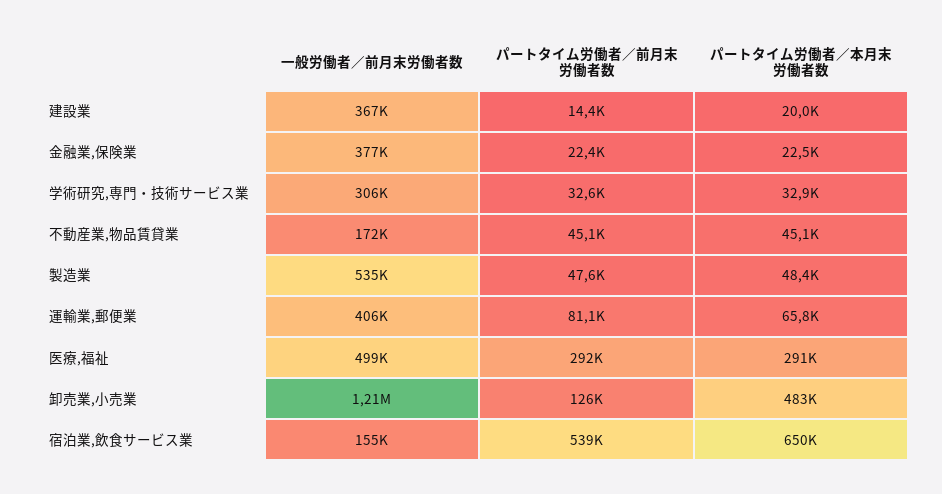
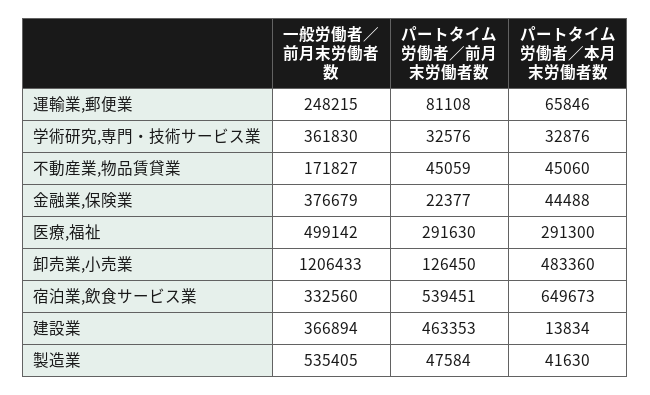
  {
    "一般労働者／前月末労働者数": {
      "建設業": 366894,
      "金融業,保険業": 376679,
-     "学術研究,専門・技術サービス業": 306000,
+     "学術研究,専門・技術サービス業": 361830,
      "不動産業,物品賃貸業": 171827,
      "製造業": 535405,
-     "運輸業,郵便業": 406000,
+     "運輸業,郵便業": 248215,
      "医療,福祉": 499142,
      "卸売業,小売業": 1206433,
-     "宿泊業,飲食サービス業": 155000
+     "宿泊業,飲食サービス業": 332560
    },
    "パートタイム労働者／前月末労働者数": {
-     "建設業": 14400,
+     "建設業": 463353,
      "金融業,保険業": 22377,
      "学術研究,専門・技術サービス業": 32576,
      "不動産業,物品賃貸業": 45059,
      "製造業": 47584,
      "運輸業,郵便業": 81108,
      "医療,福祉": 291630,
      "卸売業,小売業": 126450,
      "宿泊業,飲食サービス業": 539451
    },
    "パートタイム労働者／本月末労働者数": {
-     "建設業": 20000,
+     "建設業": 13834,
-     "金融業,保険業": 22500,
+     "金融業,保険業": 44488,
      "学術研究,専門・技術サービス業": 32876,
      "不動産業,物品賃貸業": 45060,
-     "製造業": 48400,
+     "製造業": 41630,
      "運輸業,郵便業": 65846,
      "医療,福祉": 291300,
      "卸売業,小売業": 483360,
      "宿泊業,飲食サービス業": 649673
    }
  }

